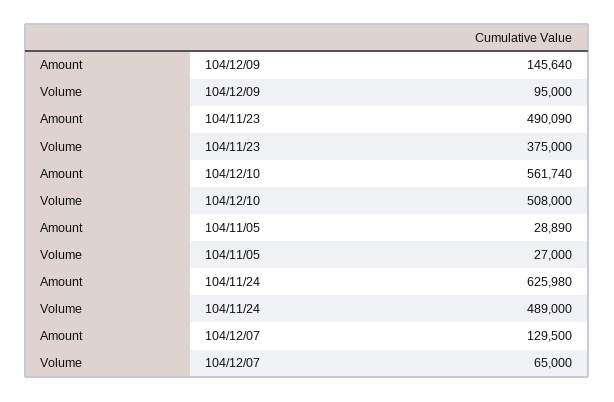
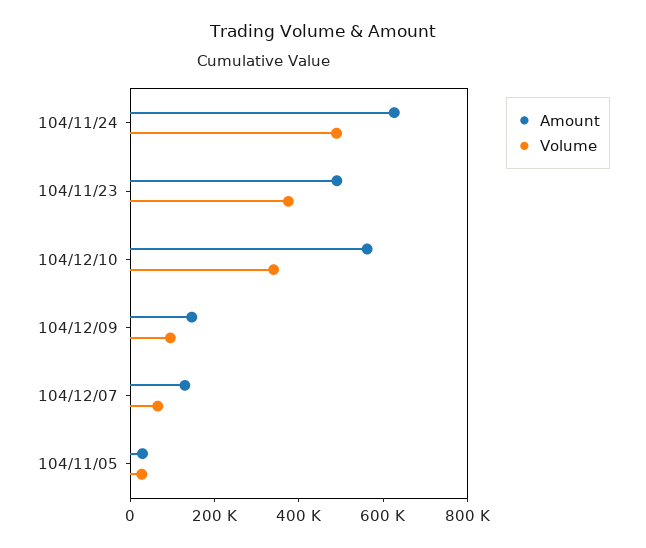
  {
    "Amount": {
      "104/12/09": 145640,
      "104/11/23": 490090,
      "104/12/10": 561740,
      "104/11/05": 28890,
      "104/11/24": 625980,
      "104/12/07": 129500
    },
    "Volume": {
      "104/12/09": 95000,
      "104/11/23": 375000,
-     "104/12/10": 508000,
+     "104/12/10": 350000,
      "104/11/05": 27000,
      "104/11/24": 489000,
      "104/12/07": 65000
    }
  }

